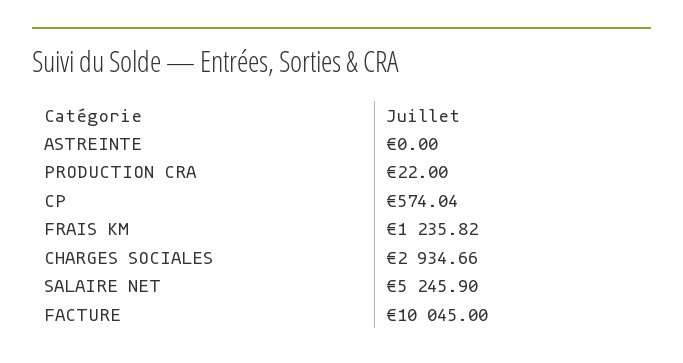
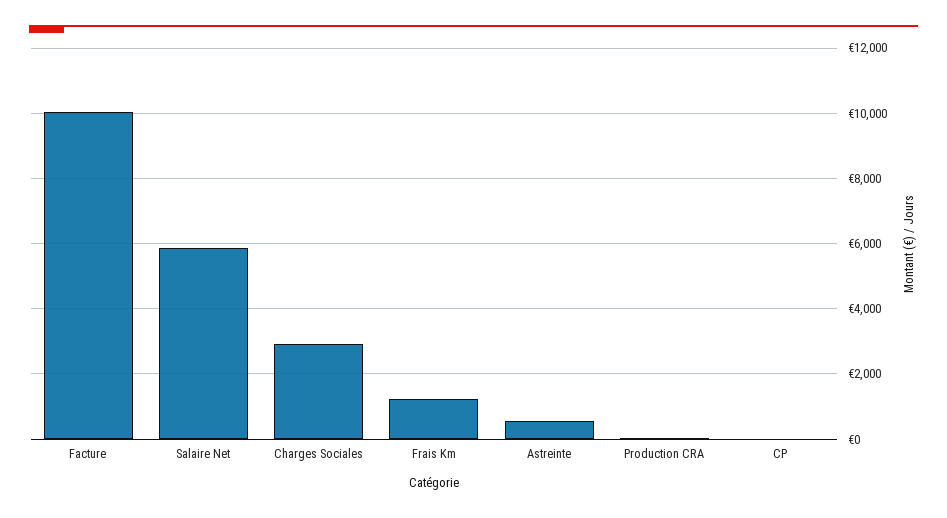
  {
-   "ASTREINTE": 0,
+   "ASTREINTE": 600,
    "PRODUCTION CRA": 22,
-   "CP": 574.04,
+   "CP": 0,
    "FRAIS KM": 1235.82,
    "CHARGES SOCIALES": 2934.66,
-   "SALAIRE NET": 5245.9,
+   "SALAIRE NET": 5800,
    "FACTURE": 10045
  }

